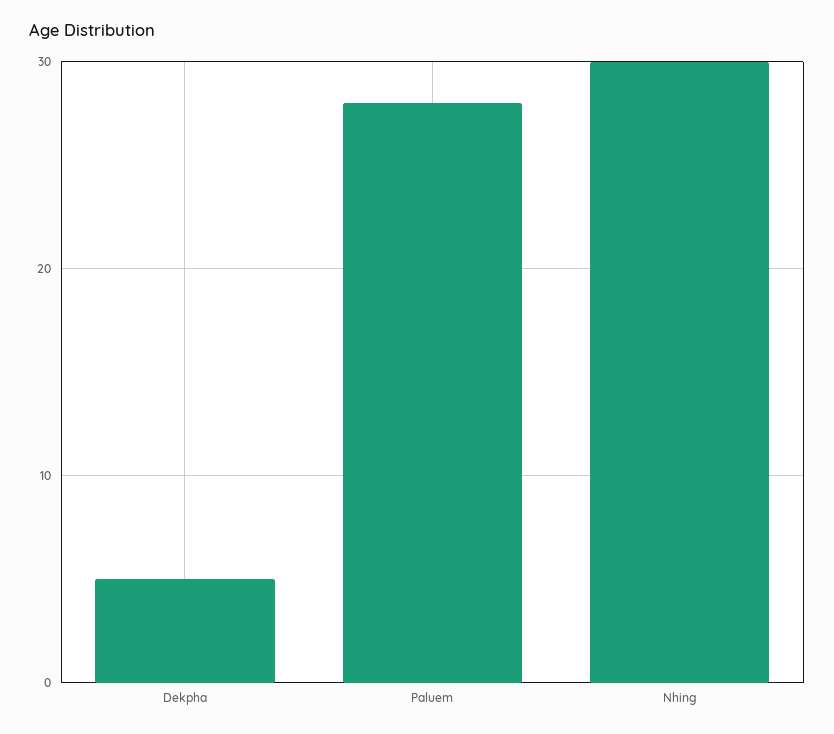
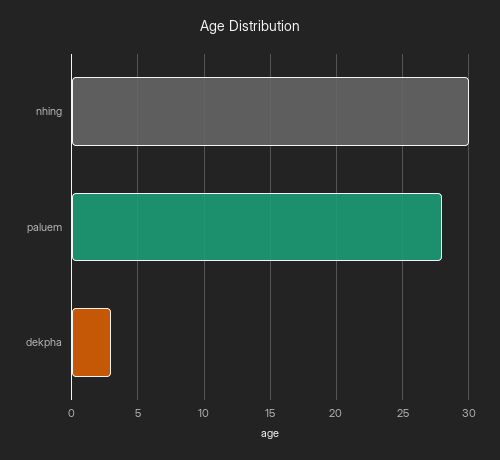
  {
-   "Dekpha": 5,
+   "Dekpha": 3,
    "Paluem": 28,
    "Nhing": 30
  }

